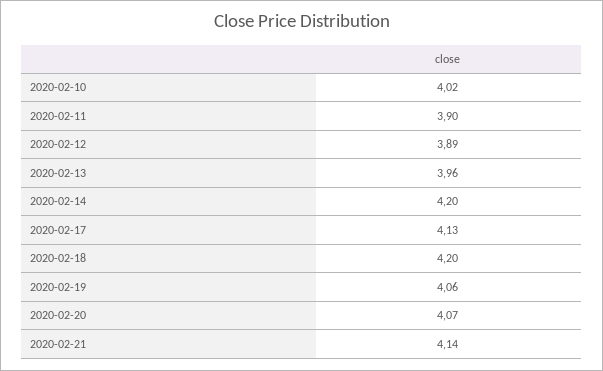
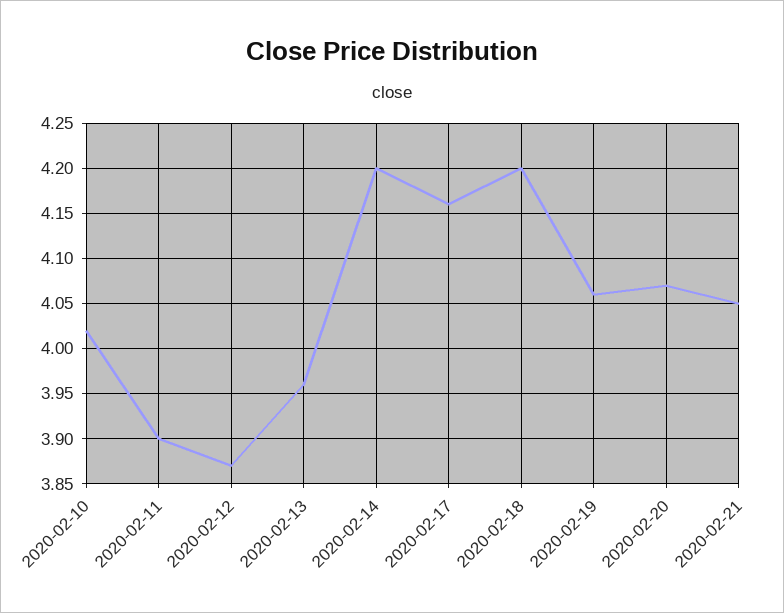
  {
    "2020-02-10": 4.02,
    "2020-02-11": 3.9,
-   "2020-02-12": 3.89,
+   "2020-02-12": 3.87,
    "2020-02-13": 3.96,
    "2020-02-14": 4.2,
-   "2020-02-17": 4.13,
+   "2020-02-17": 4.16,
    "2020-02-18": 4.2,
    "2020-02-19": 4.06,
    "2020-02-20": 4.07,
-   "2020-02-21": 4.14
+   "2020-02-21": 4.05
  }

